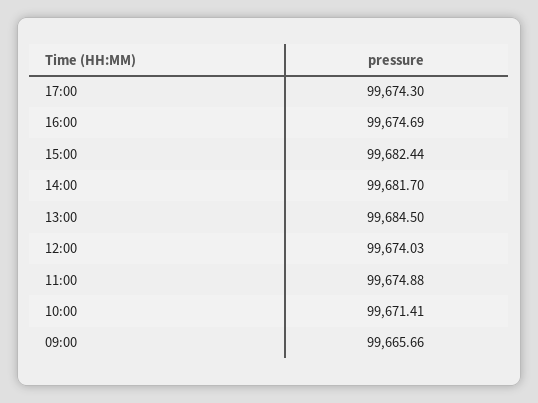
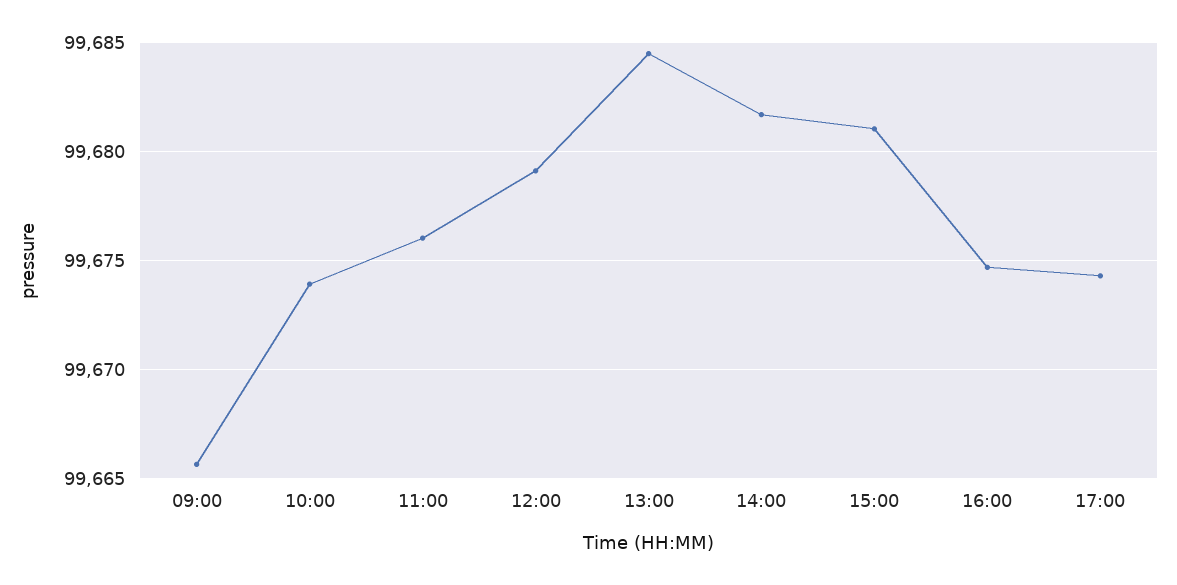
  {
    "17:00": 99674.3,
    "16:00": 99674.69,
-   "15:00": 99682.44,
+   "15:00": 99681,
    "14:00": 99681.7,
    "13:00": 99684.5,
-   "12:00": 99674.03,
+   "12:00": 99679,
-   "11:00": 99674.88,
+   "11:00": 99676,
-   "10:00": 99671.41,
+   "10:00": 99674,
    "09:00": 99665.66
  }

